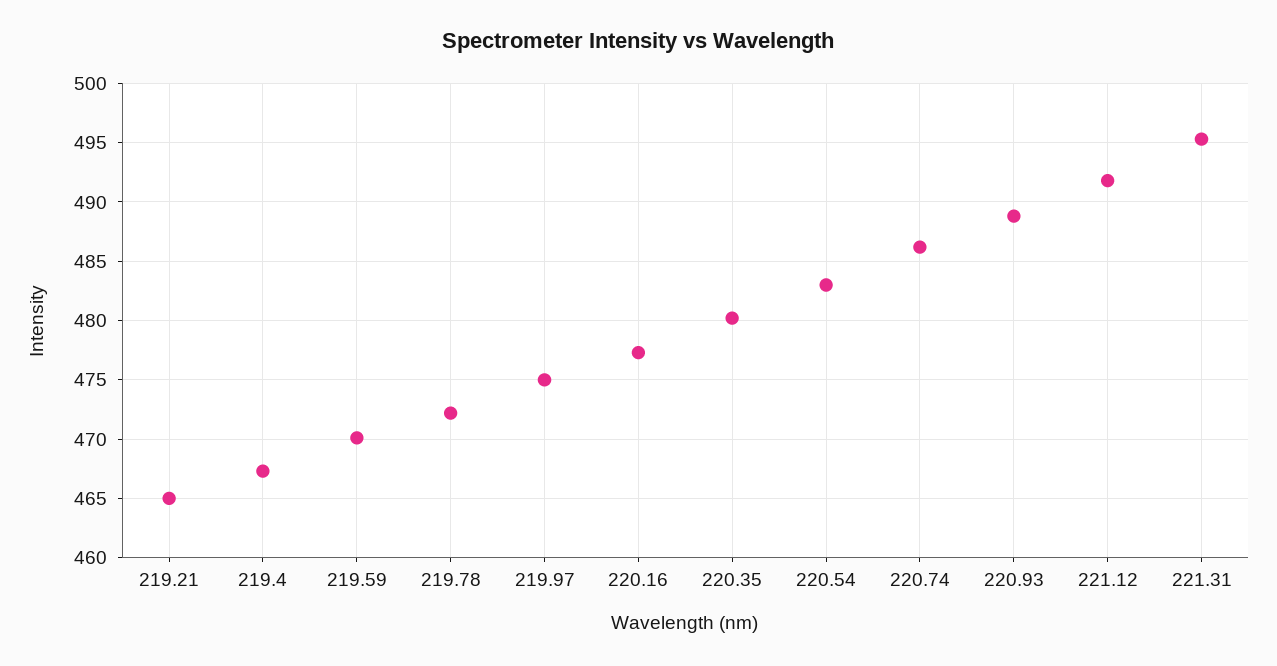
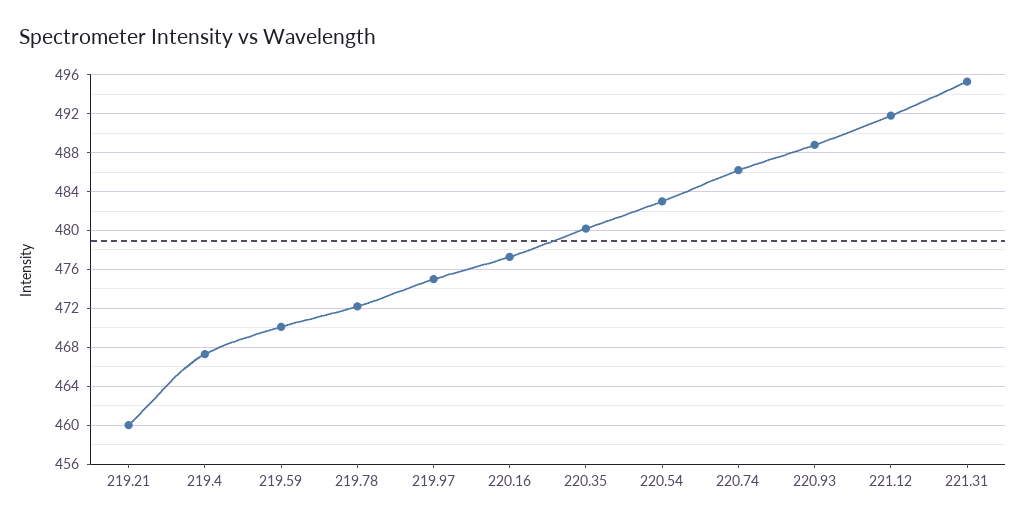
  {
-   "219.21": 465,
+   "219.21": 460,
    "219.4": 467,
    "219.59": 470,
    "219.78": 472,
    "219.97": 475,
    "220.16": 477,
    "220.35": 480,
    "220.54": 483,
    "220.74": 486,
    "220.93": 489,
    "221.12": 492,
    "221.31": 495
  }

